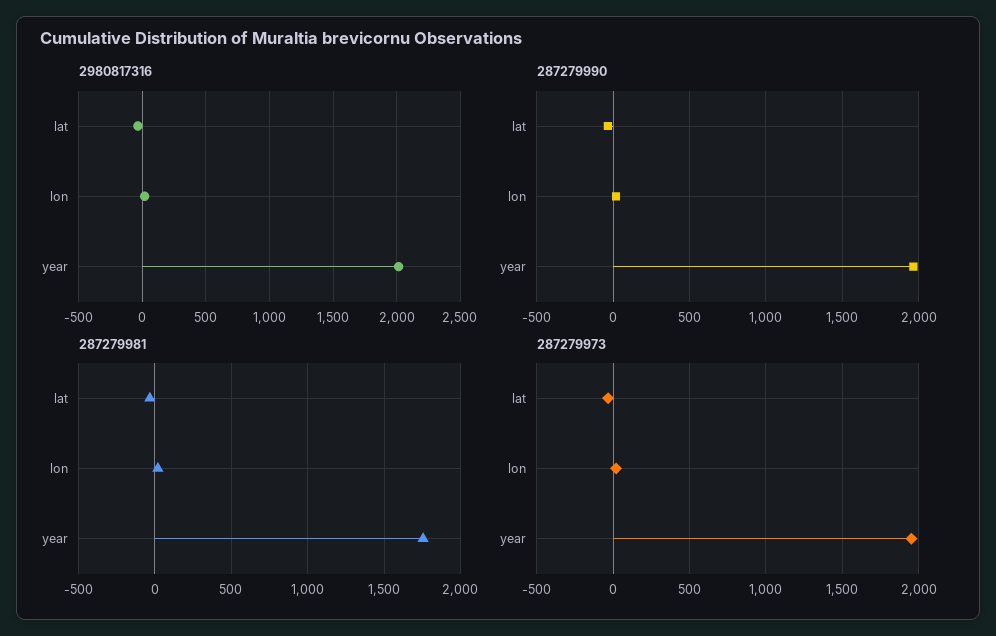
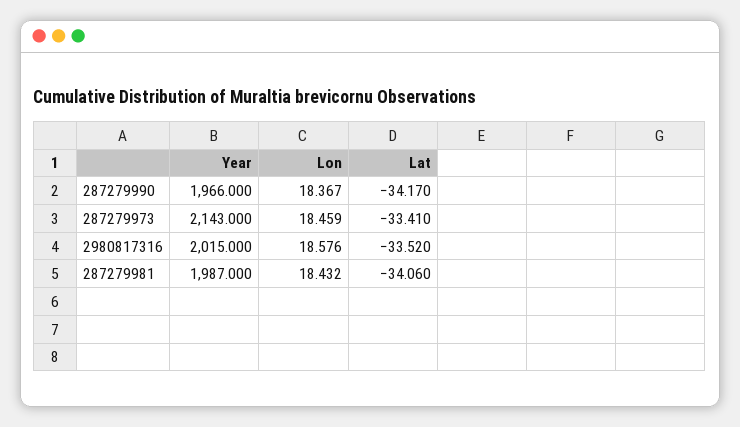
  {
    "2980817316": {
      "lat": -33.52,
      "lon": 18.576,
      "year": 2015
    },
    "287279990": {
      "lat": -34.17,
      "lon": 18.367,
      "year": 1966
    },
    "287279981": {
      "lat": -34.06,
      "lon": 18.432,
-     "year": 1750
+     "year": 1987
    },
    "287279973": {
      "lat": -33.41,
      "lon": 18.459,
-     "year": 1950
+     "year": 2143
    }
  }

